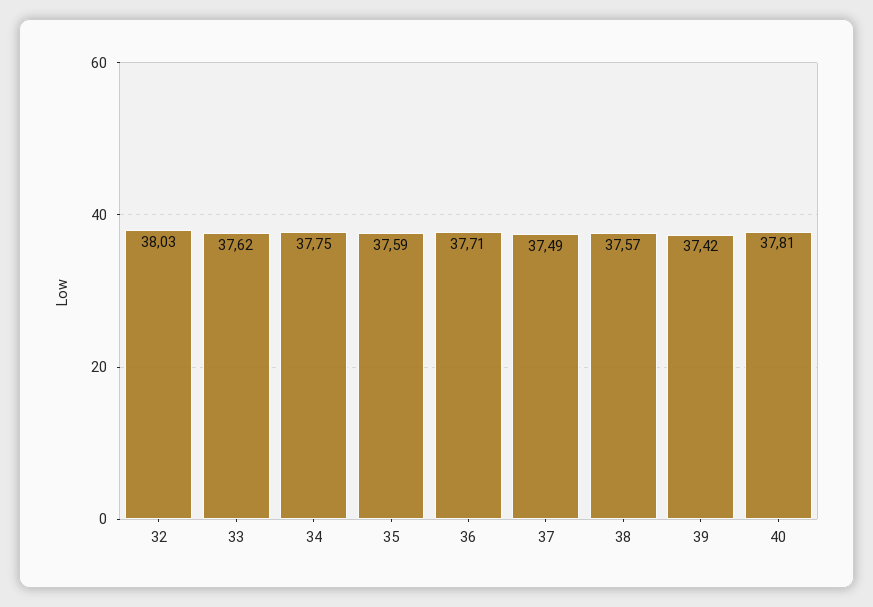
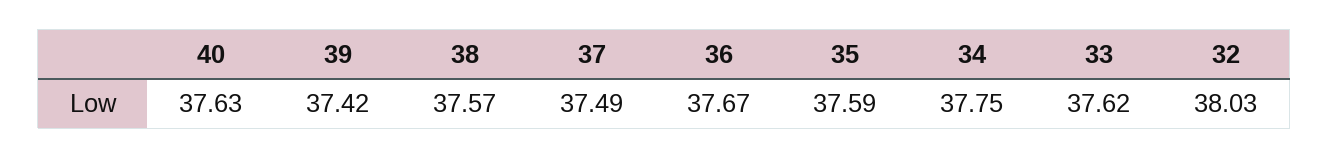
  {
    "32": 38.03,
    "33": 37.62,
    "34": 37.75,
    "35": 37.59,
-   "36": 37.71,
+   "36": 37.67,
    "37": 37.49,
    "38": 37.57,
    "39": 37.42,
-   "40": 37.81
+   "40": 37.63
  }

